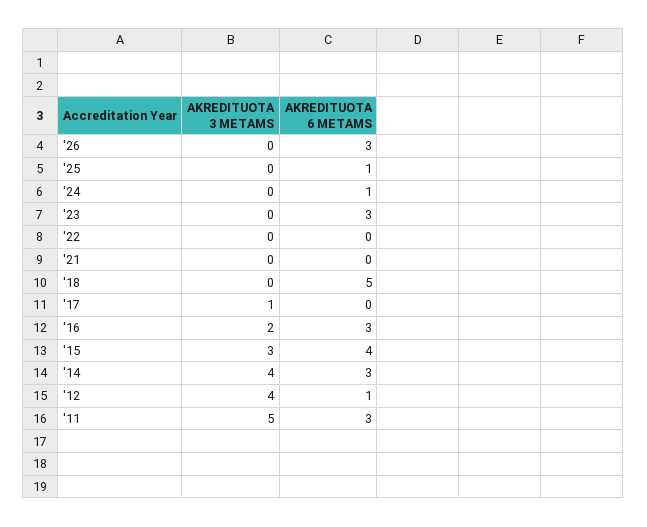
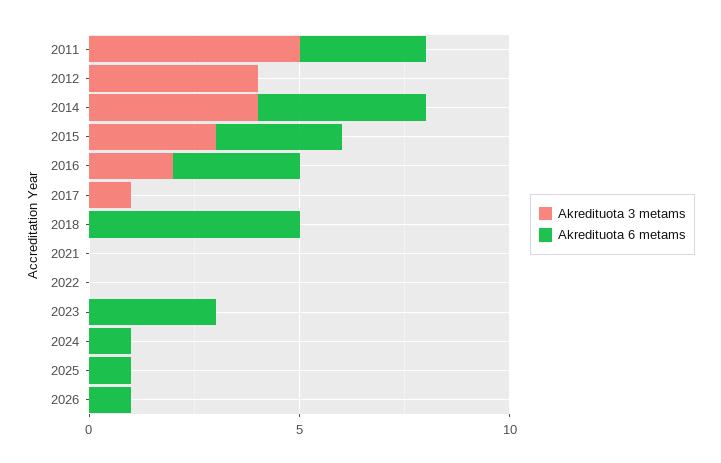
  {
    "AKREDITUOTA 3 METAMS": {
      "'26": 0,
      "'25": 0,
      "'24": 0,
      "'23": 0,
      "'22": 0,
      "'21": 0,
      "'18": 0,
      "'17": 1,
      "'16": 2,
      "'15": 3,
      "'14": 4,
      "'12": 4,
      "'11": 5
    },
    "AKREDITUOTA 6 METAMS": {
-     "'26": 3,
+     "'26": 1,
      "'25": 1,
      "'24": 1,
      "'23": 3,
      "'22": 0,
      "'21": 0,
      "'18": 5,
      "'17": 0,
      "'16": 3,
-     "'15": 4,
+     "'15": 3,
-     "'14": 3,
+     "'14": 4,
-     "'12": 1,
+     "'12": 0,
      "'11": 3
    }
  }

